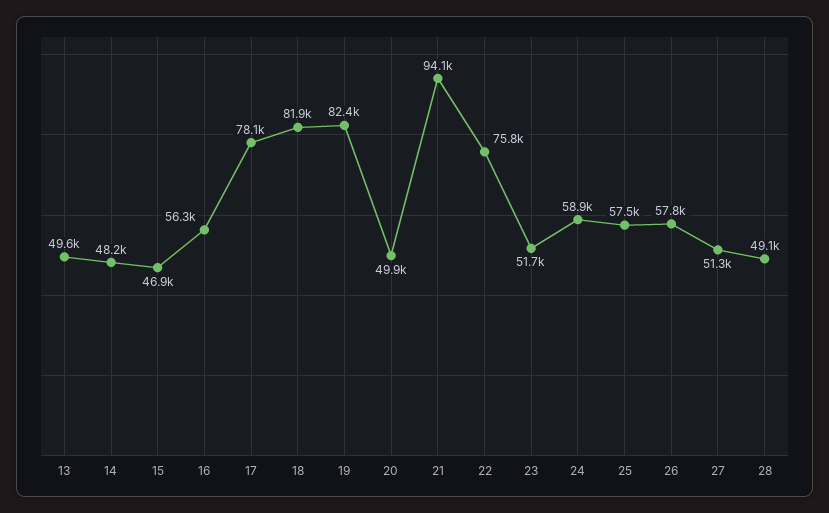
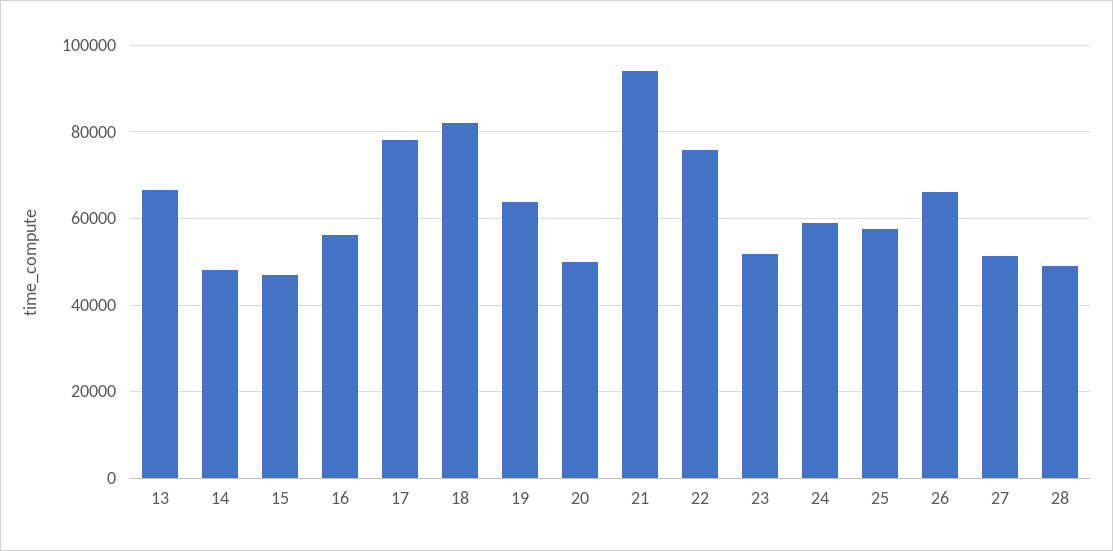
  {
-   "13": 49600,
+   "13": 66000,
    "14": 48200,
    "15": 46900,
    "16": 56300,
    "17": 78100,
    "18": 81900,
-   "19": 82400,
+   "19": 64000,
    "20": 49900,
    "21": 94100,
    "22": 75800,
    "23": 51700,
    "24": 58900,
    "25": 57500,
-   "26": 57800,
+   "26": 66000,
    "27": 51300,
    "28": 49100
  }

